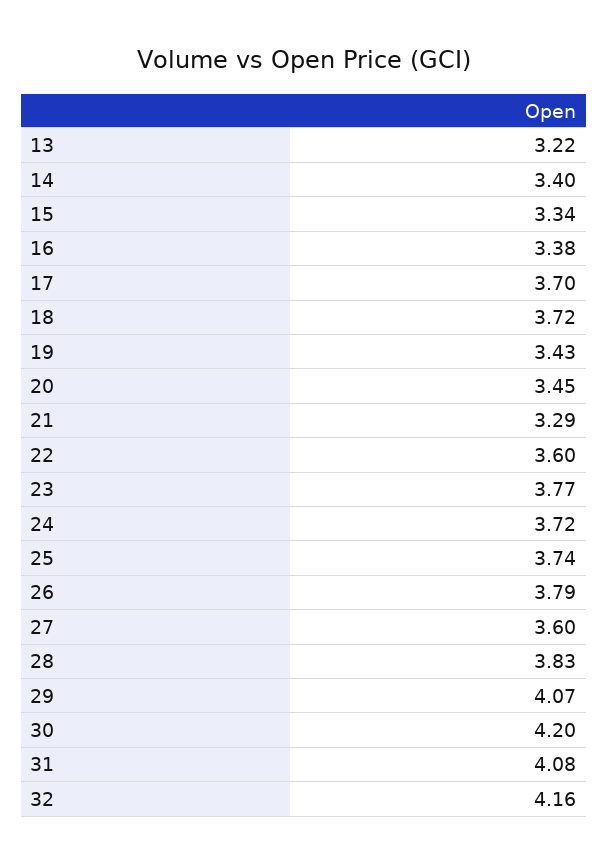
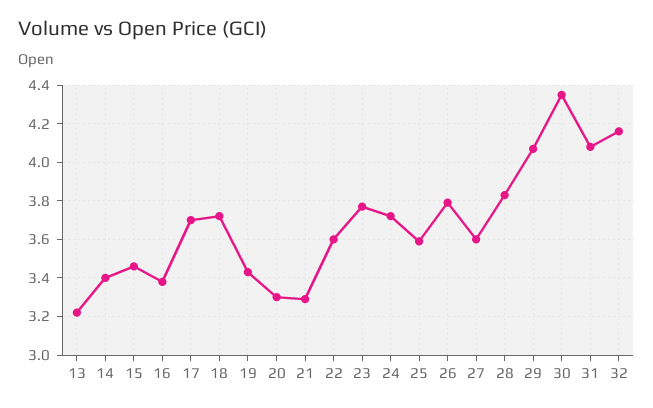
  {
    "13": 3.22,
    "14": 3.4,
-   "15": 3.34,
+   "15": 3.45,
    "16": 3.38,
    "17": 3.7,
    "18": 3.72,
    "19": 3.43,
-   "20": 3.45,
+   "20": 3.3,
    "21": 3.29,
    "22": 3.6,
    "23": 3.77,
    "24": 3.72,
-   "25": 3.74,
+   "25": 3.6,
    "26": 3.79,
    "27": 3.6,
    "28": 3.83,
    "29": 4.07,
-   "30": 4.2,
+   "30": 4.35,
    "31": 4.08,
    "32": 4.16
  }

